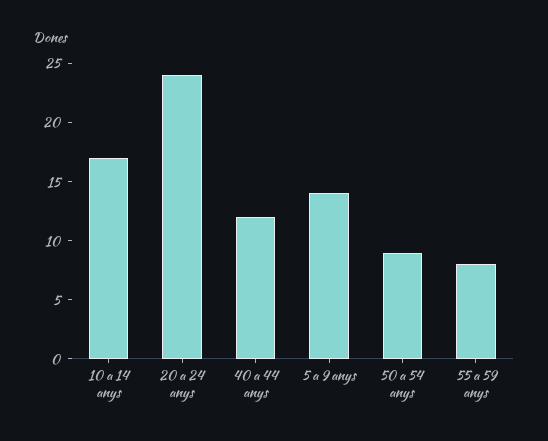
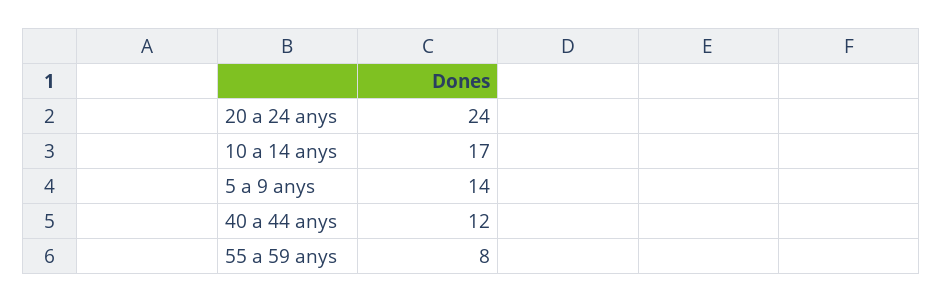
  {
    "10 a 14 anys": 17,
    "20 a 24 anys": 24,
    "40 a 44 anys": 12,
    "5 a 9 anys": 14,
-   "50 a 54 anys": 9,
    "55 a 59 anys": 8
  }

